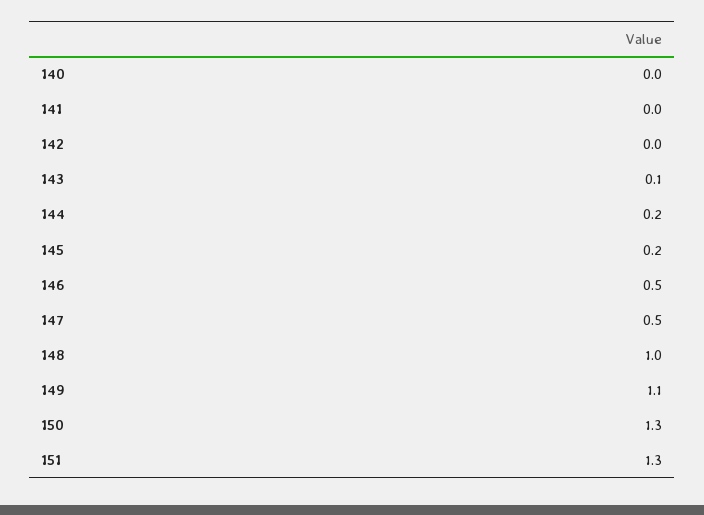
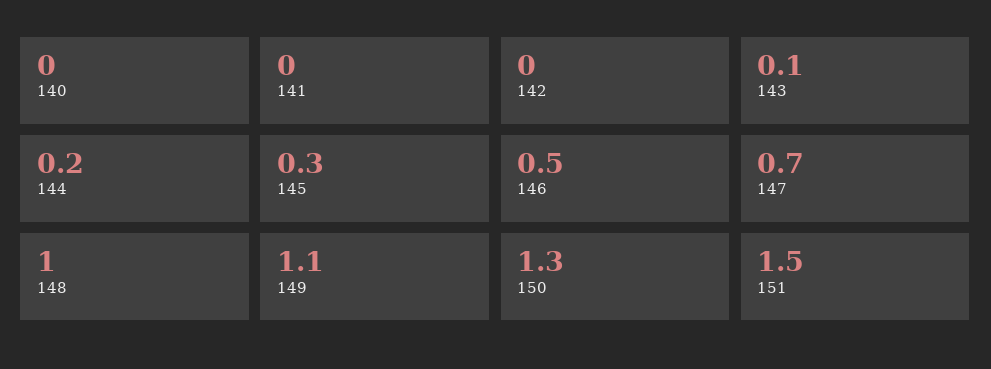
  {
    "140": 0,
    "141": 0,
    "142": 0,
    "143": 0.1,
    "144": 0.2,
-   "145": 0.2,
+   "145": 0.3,
    "146": 0.5,
-   "147": 0.5,
+   "147": 0.7,
    "148": 1,
    "149": 1.1,
    "150": 1.3,
-   "151": 1.3
+   "151": 1.5
  }

